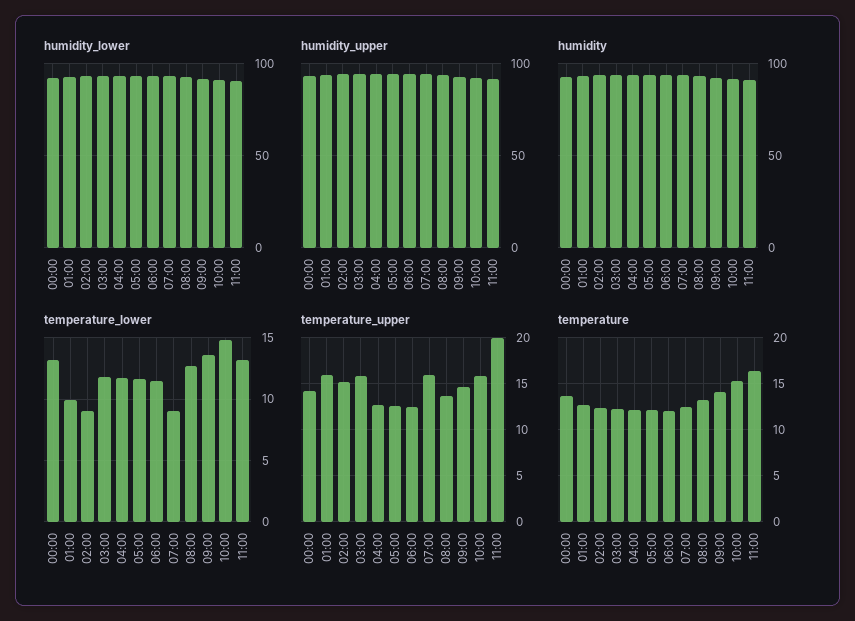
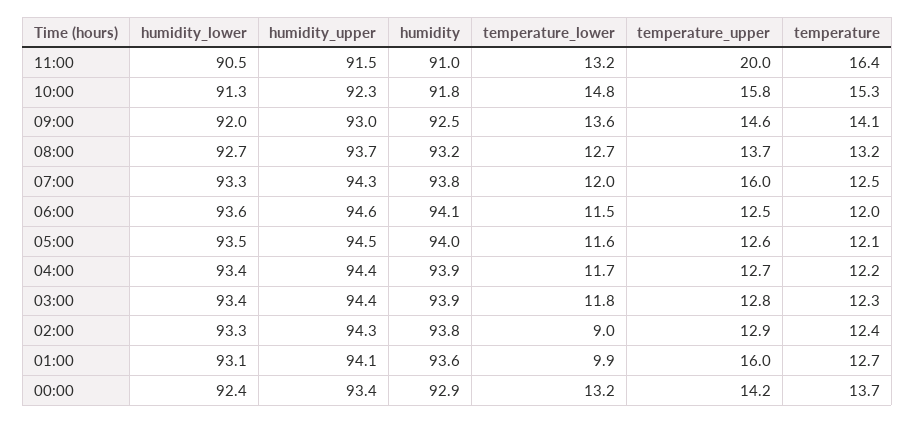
  {
    "humidity_lower": {
      "00:00": 92.4,
      "01:00": 93.1,
      "02:00": 93.3,
      "03:00": 93.4,
      "04:00": 93.4,
      "05:00": 93.5,
      "06:00": 93.6,
      "07:00": 93.3,
      "08:00": 92.7,
      "09:00": 92,
      "10:00": 91.3,
      "11:00": 90.5
    },
    "humidity_upper": {
      "00:00": 93.4,
      "01:00": 94.1,
      "02:00": 94.3,
      "03:00": 94.4,
      "04:00": 94.4,
      "05:00": 94.5,
      "06:00": 94.6,
      "07:00": 94.3,
      "08:00": 93.7,
      "09:00": 93,
      "10:00": 92.3,
      "11:00": 91.5
    },
    "humidity": {
      "00:00": 92.9,
      "01:00": 93.6,
      "02:00": 93.8,
      "03:00": 93.9,
      "04:00": 93.9,
      "05:00": 94,
      "06:00": 94.1,
      "07:00": 93.8,
      "08:00": 93.2,
      "09:00": 92.5,
      "10:00": 91.8,
      "11:00": 91
    },
    "temperature_lower": {
      "00:00": 13.2,
      "01:00": 9.9,
      "02:00": 9,
      "03:00": 11.8,
      "04:00": 11.7,
      "05:00": 11.6,
      "06:00": 11.5,
-     "07:00": 9,
+     "07:00": 12,
      "08:00": 12.7,
      "09:00": 13.6,
      "10:00": 14.8,
      "11:00": 13.2
    },
    "temperature_upper": {
      "00:00": 14.2,
      "01:00": 16,
-     "02:00": 15,
+     "02:00": 12.9,
-     "03:00": 16,
+     "03:00": 12.8,
      "04:00": 12.7,
      "05:00": 12.6,
      "06:00": 12.5,
      "07:00": 16,
      "08:00": 13.7,
      "09:00": 14.6,
      "10:00": 15.8,
      "11:00": 20
    },
    "temperature": {
      "00:00": 13.7,
      "01:00": 12.7,
      "02:00": 12.4,
      "03:00": 12.3,
      "04:00": 12.2,
      "05:00": 12.1,
      "06:00": 12,
      "07:00": 12.5,
      "08:00": 13.2,
      "09:00": 14.1,
      "10:00": 15.3,
      "11:00": 16.4
    }
  }

